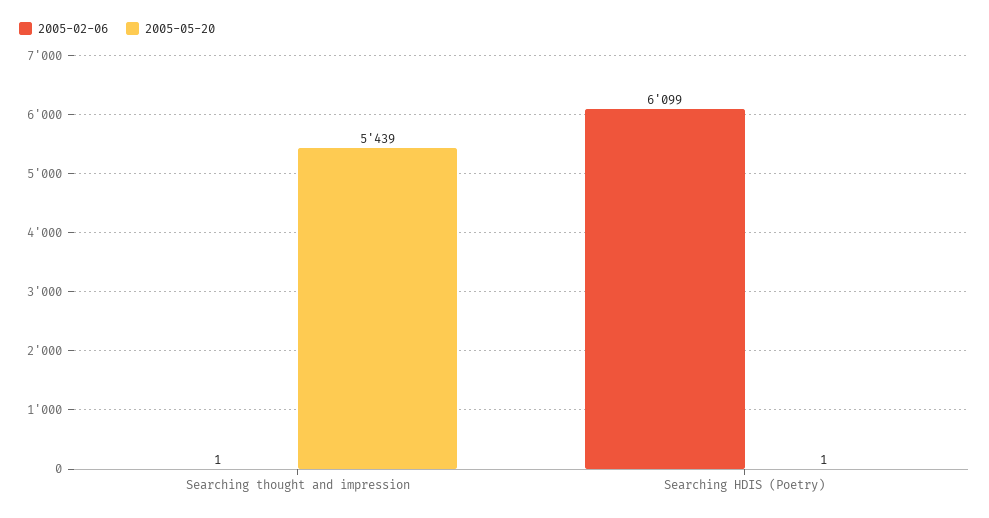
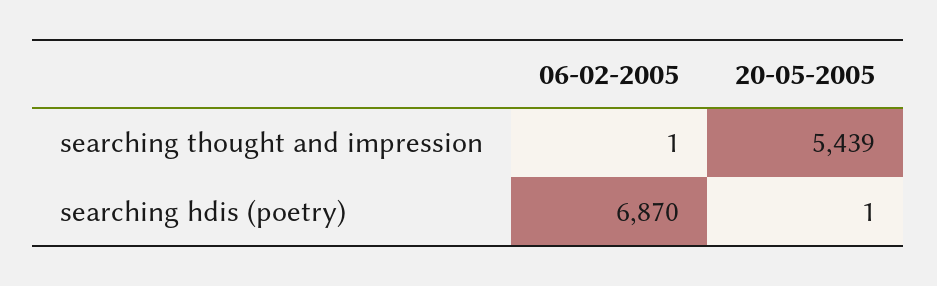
  {
    "2005-02-06": {
      "Searching thought and impression": 1,
-     "Searching HDIS (Poetry)": 6099
+     "Searching HDIS (Poetry)": 6870
    },
    "2005-05-20": {
      "Searching thought and impression": 5439,
      "Searching HDIS (Poetry)": 1
    }
  }

